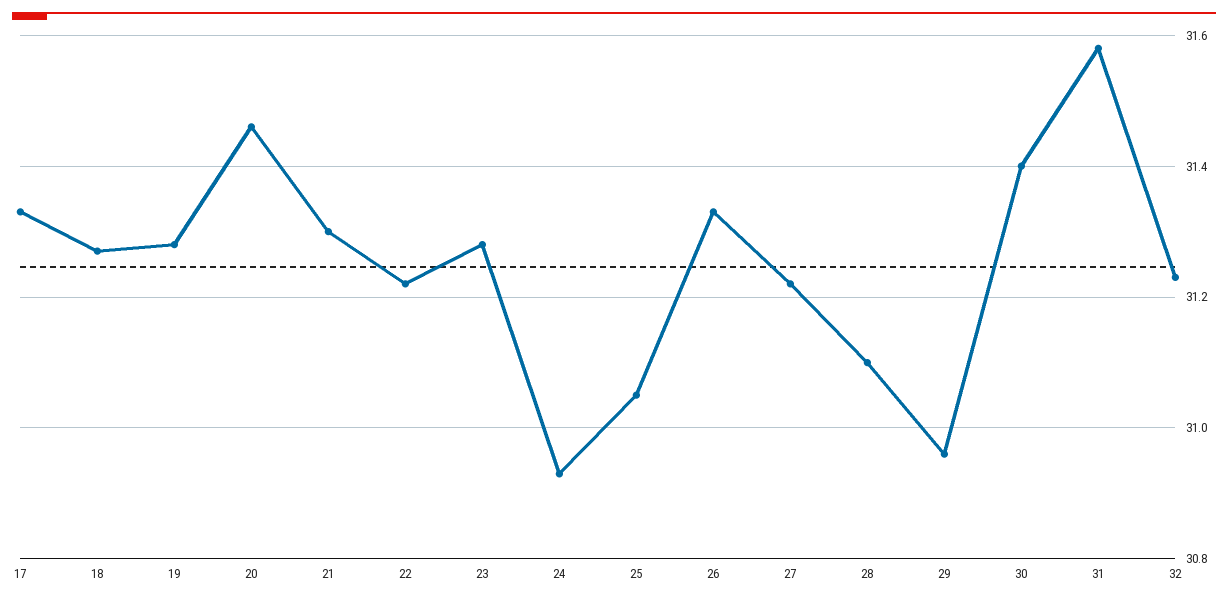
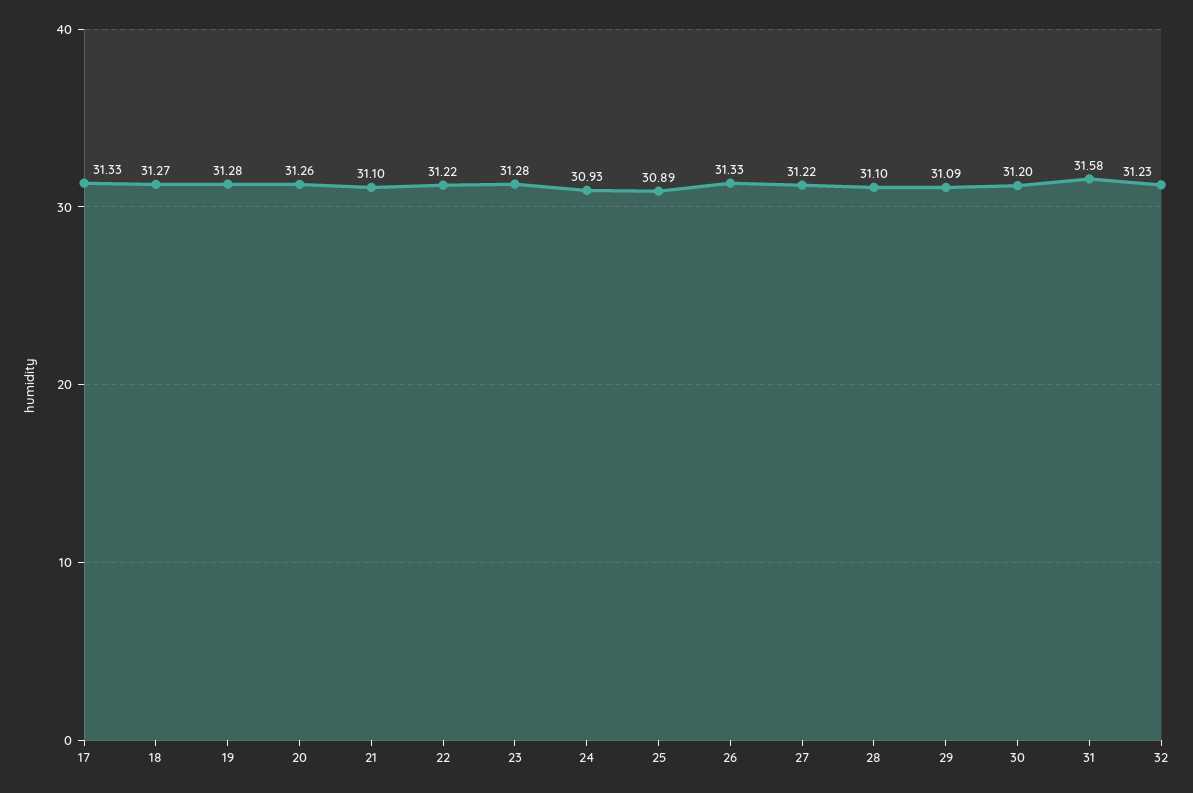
  {
    "17": 31.33,
    "18": 31.27,
    "19": 31.28,
-   "20": 31.45,
+   "20": 31.26,
-   "21": 31.3,
+   "21": 31.1,
    "22": 31.22,
    "23": 31.28,
    "24": 30.93,
-   "25": 31.05,
+   "25": 30.89,
    "26": 31.33,
    "27": 31.22,
    "28": 31.1,
-   "29": 30.95,
+   "29": 31.09,
-   "30": 31.4,
+   "30": 31.2,
    "31": 31.58,
    "32": 31.23
  }

